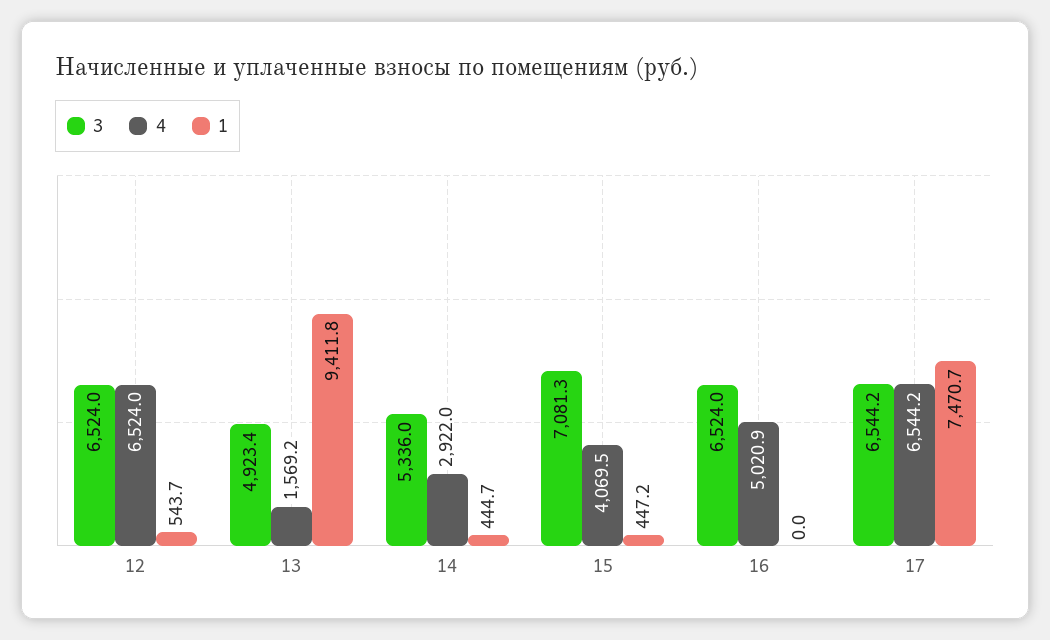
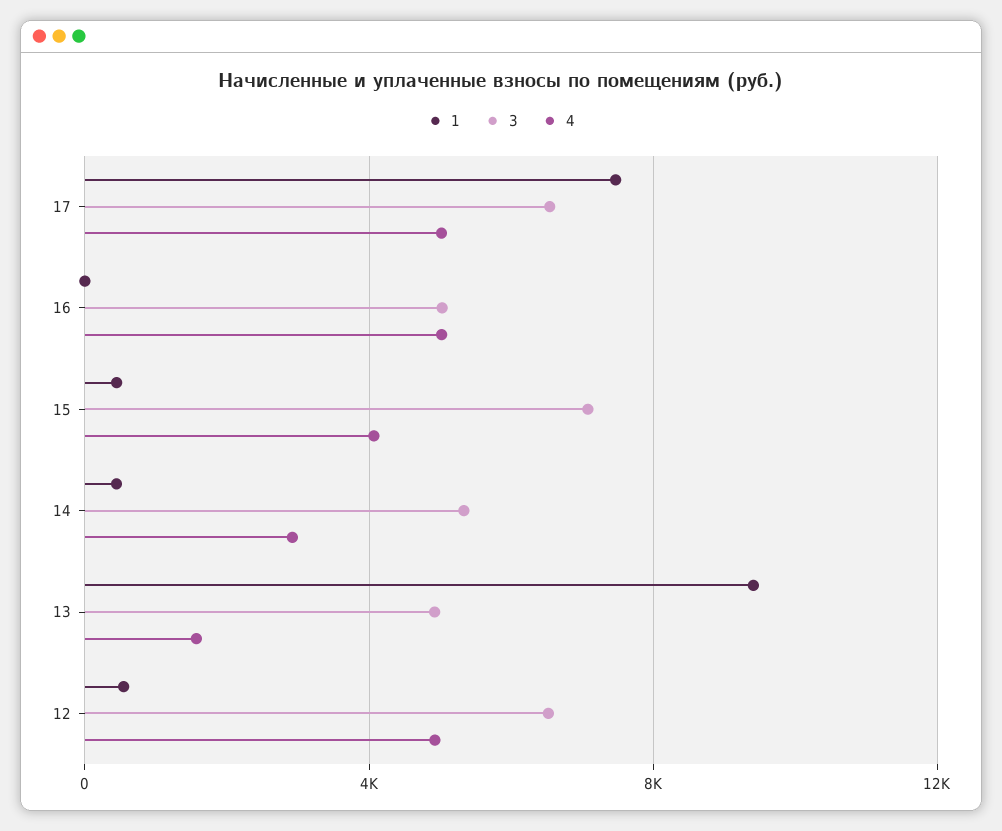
  {
    "3": {
      "12": 6524,
      "13": 4923.4,
      "14": 5336,
      "15": 7081.3,
-     "16": 6524,
+     "16": 5000,
      "17": 6544.2
    },
    "4": {
-     "12": 6524,
+     "12": 5000,
      "13": 1569.2,
      "14": 2922,
      "15": 4069.5,
      "16": 5020.9,
-     "17": 6544.2
+     "17": 5000
    },
    "1": {
      "12": 543.7,
      "13": 9411.8,
      "14": 444.7,
      "15": 447.2,
      "16": 0,
      "17": 7470.7
    }
  }

